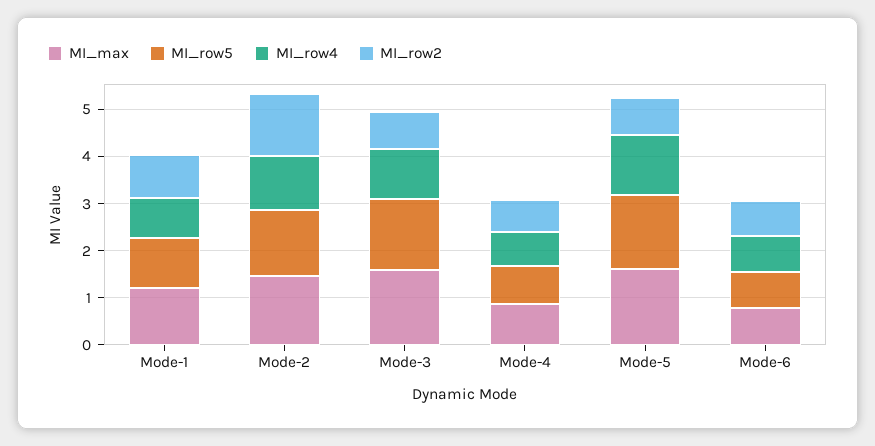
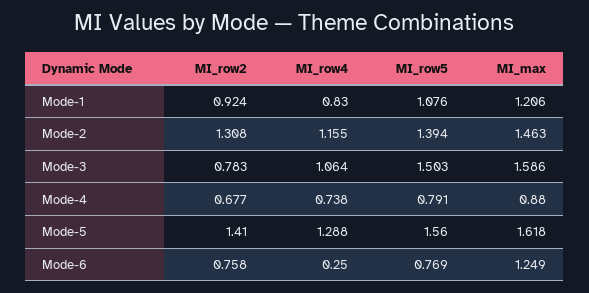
  {
    "MI_max": {
      "Mode-1": 1.206,
      "Mode-2": 1.463,
      "Mode-3": 1.586,
      "Mode-4": 0.88,
      "Mode-5": 1.618,
-     "Mode-6": 0.8
+     "Mode-6": 1.249
    },
    "MI_row5": {
      "Mode-1": 1.076,
      "Mode-2": 1.394,
      "Mode-3": 1.503,
      "Mode-4": 0.791,
      "Mode-5": 1.56,
      "Mode-6": 0.769
    },
    "MI_row4": {
      "Mode-1": 0.83,
      "Mode-2": 1.155,
      "Mode-3": 1.064,
      "Mode-4": 0.738,
      "Mode-5": 1.288,
-     "Mode-6": 0.8
+     "Mode-6": 0.25
    },
    "MI_row2": {
      "Mode-1": 0.924,
      "Mode-2": 1.308,
      "Mode-3": 0.783,
      "Mode-4": 0.677,
-     "Mode-5": 0.8,
+     "Mode-5": 1.41,
      "Mode-6": 0.758
    }
  }

